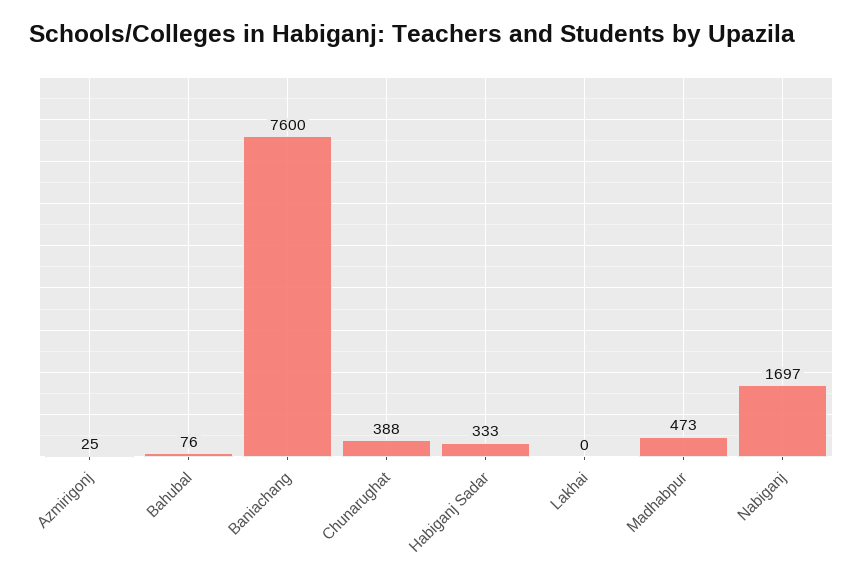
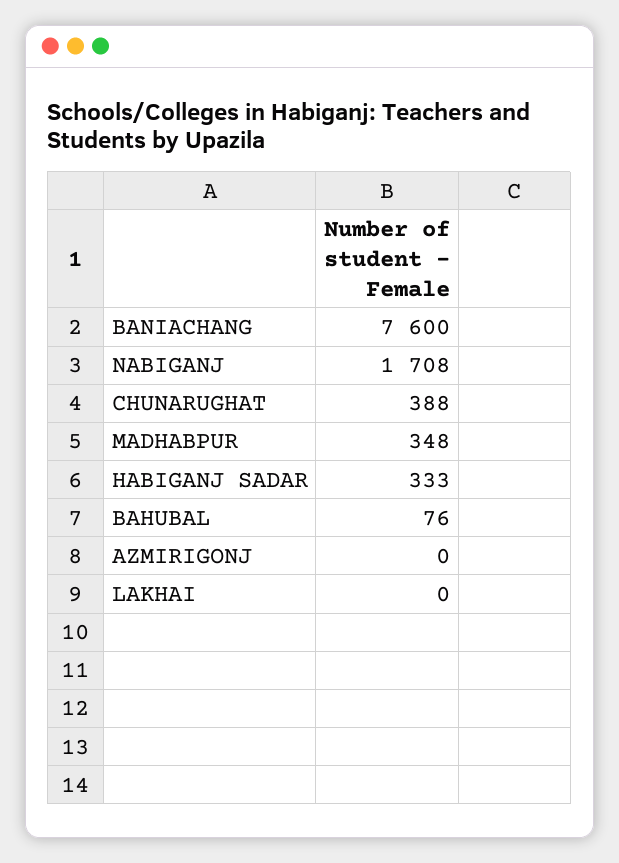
  {
-   "Azmirigonj": 25,
+   "Azmirigonj": 0,
    "Bahubal": 76,
    "Baniachang": 7600,
    "Chunarughat": 388,
    "Habiganj Sadar": 333,
    "Lakhai": 0,
-   "Madhabpur": 473,
+   "Madhabpur": 348,
-   "Nabiganj": 1697
+   "Nabiganj": 1708
  }

